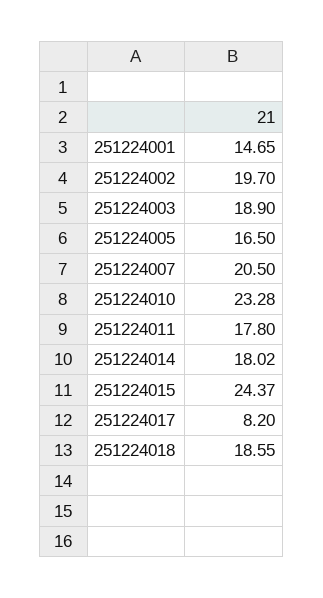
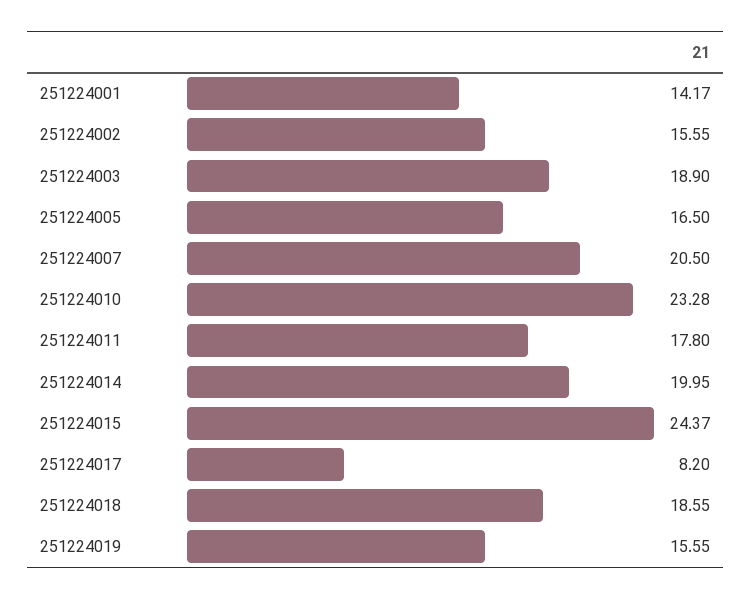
  {
-   "251224001": 14.65,
+   "251224001": 14.17,
-   "251224002": 19.7,
+   "251224002": 15.55,
    "251224003": 18.9,
    "251224005": 16.5,
    "251224007": 20.5,
    "251224010": 23.28,
    "251224011": 17.8,
-   "251224014": 18.02,
+   "251224014": 19.95,
    "251224015": 24.37,
    "251224017": 8.2,
-   "251224018": 18.55
+   "251224018": 18.55,
+   "251224019": 15.55
  }

